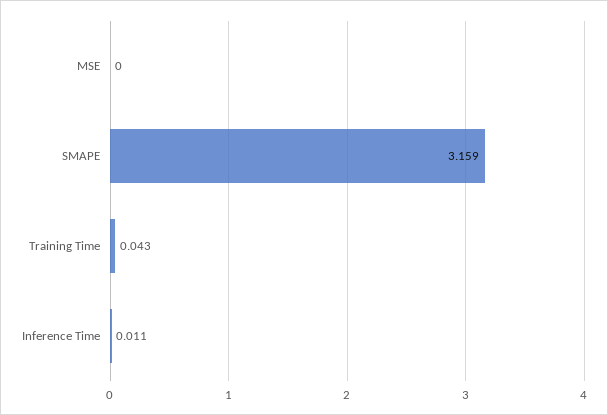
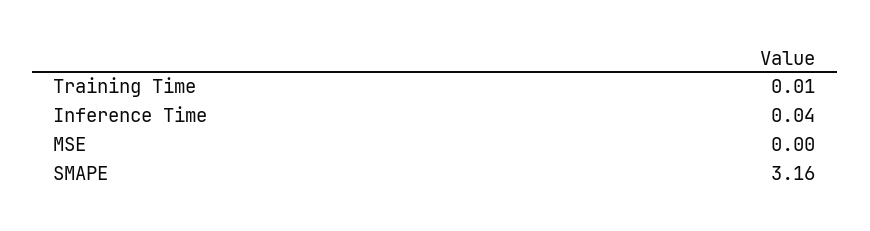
  {
    "MSE": 0,
    "SMAPE": 3.159,
-   "Training Time": 0.043,
+   "Training Time": 0.01,
-   "Inference Time": 0.011
+   "Inference Time": 0.04
  }

